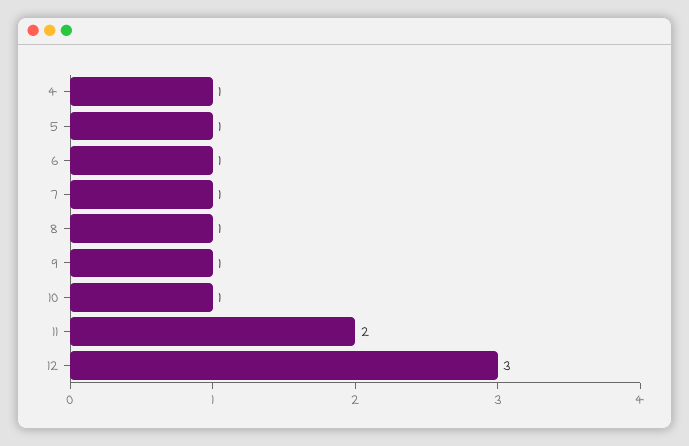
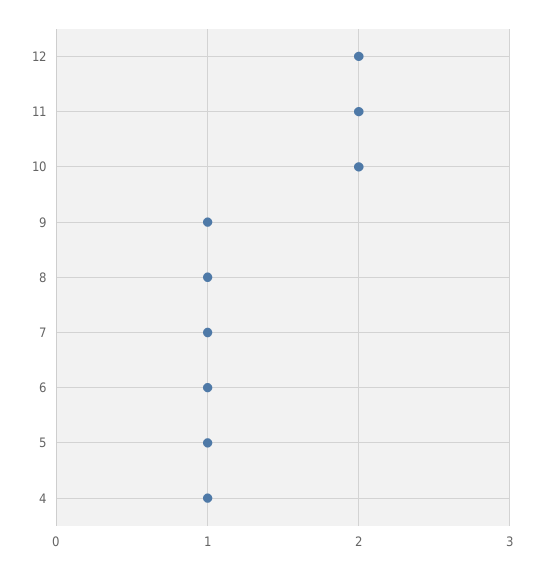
  {
    "4": 1,
    "5": 1,
    "6": 1,
    "7": 1,
    "8": 1,
    "9": 1,
-   "10": 1,
+   "10": 2,
    "11": 2,
-   "12": 3
+   "12": 2
  }

